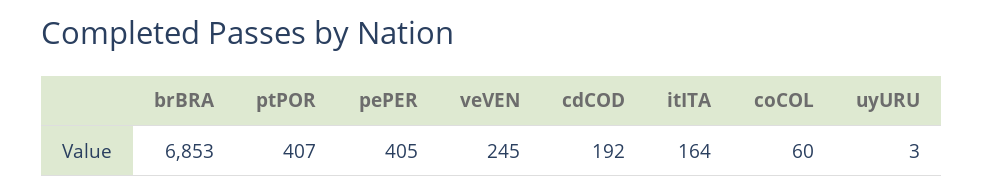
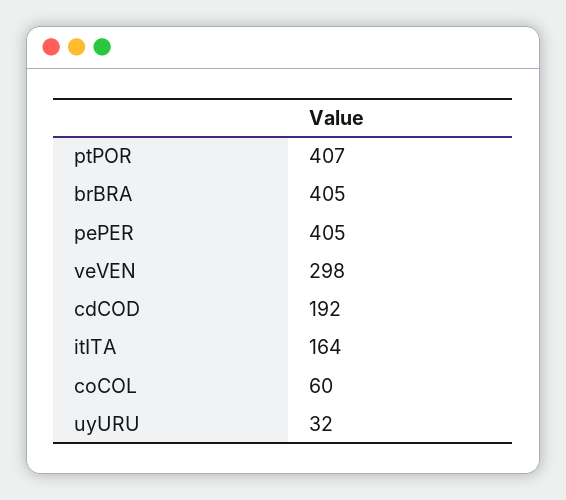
  {
-   "brBRA": 6853,
+   "brBRA": 405,
    "ptPOR": 407,
    "pePER": 405,
-   "veVEN": 245,
+   "veVEN": 298,
    "cdCOD": 192,
    "itITA": 164,
    "coCOL": 60,
-   "uyURU": 3
+   "uyURU": 32
  }

